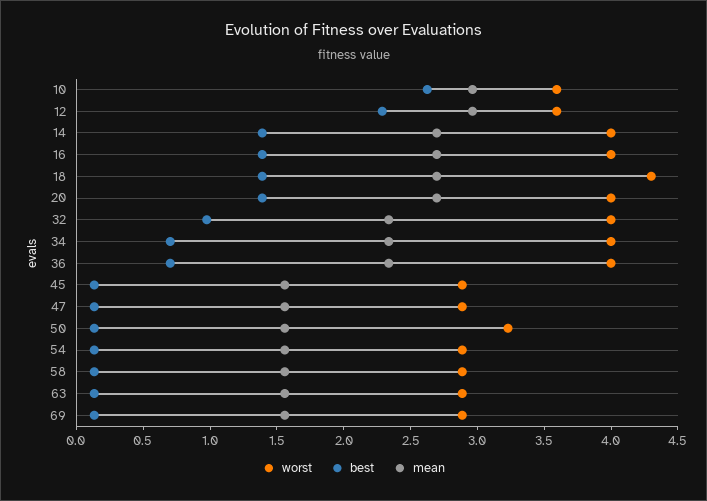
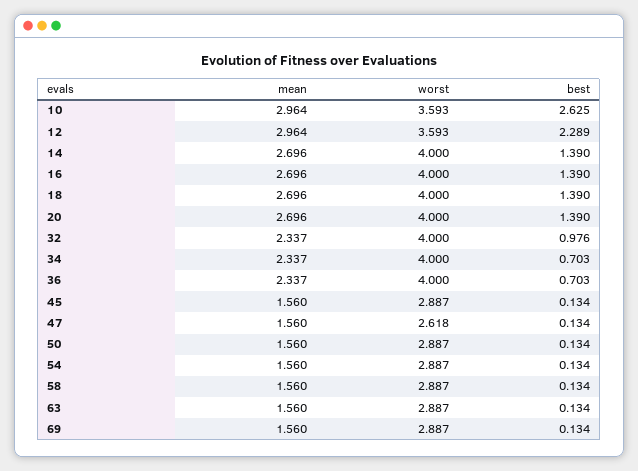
  {
    "worst": {
      "10": 3.593,
      "12": 3.593,
      "14": 4,
      "16": 4,
-     "18": 4.3,
+     "18": 4,
      "20": 4,
      "32": 4,
      "34": 4,
      "36": 4,
      "45": 2.887,
-     "47": 2.9,
+     "47": 2.618,
-     "50": 3.2,
+     "50": 2.887,
      "54": 2.887,
      "58": 2.887,
      "63": 2.887,
      "69": 2.887
    },
    "best": {
      "10": 2.625,
      "12": 2.289,
      "14": 1.39,
      "16": 1.39,
      "18": 1.39,
      "20": 1.39,
      "32": 0.976,
      "34": 0.703,
      "36": 0.703,
      "45": 0.134,
      "47": 0.134,
      "50": 0.134,
      "54": 0.134,
      "58": 0.134,
      "63": 0.134,
      "69": 0.134
    },
    "mean": {
      "10": 2.964,
      "12": 2.964,
      "14": 2.696,
      "16": 2.696,
      "18": 2.696,
      "20": 2.696,
      "32": 2.337,
      "34": 2.337,
      "36": 2.337,
      "45": 1.56,
      "47": 1.56,
      "50": 1.56,
      "54": 1.56,
      "58": 1.56,
      "63": 1.56,
      "69": 1.56
    }
  }

